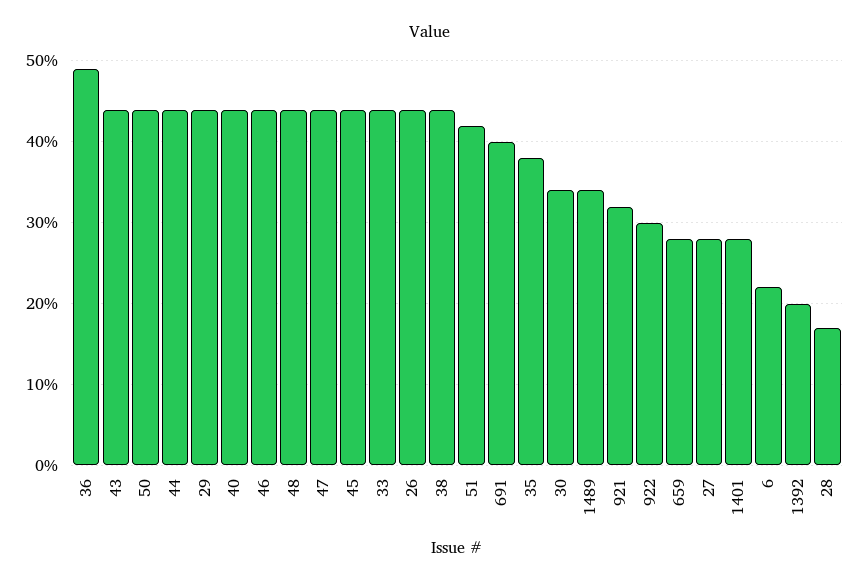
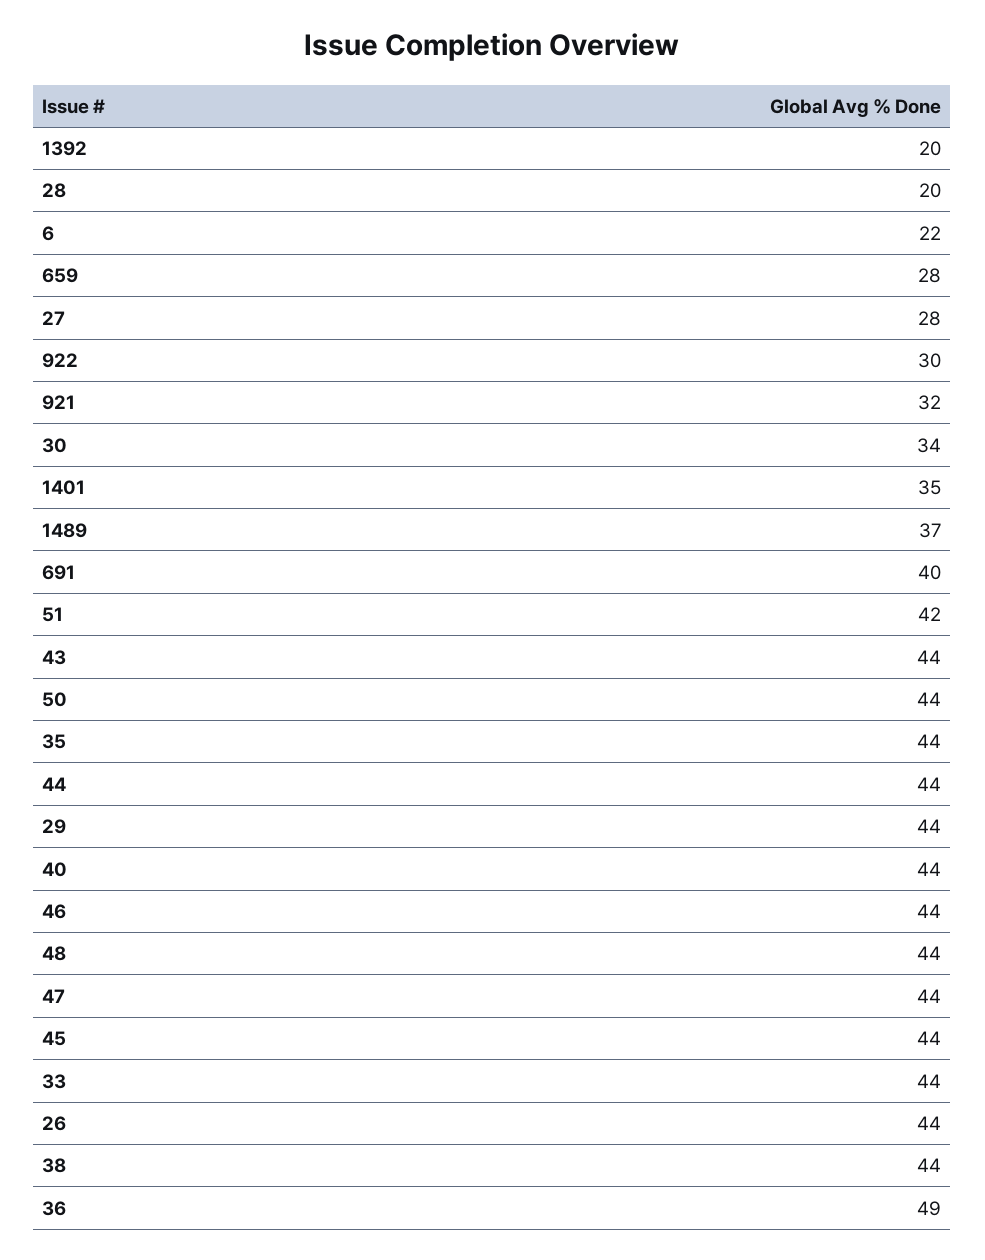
  {
    "36": 49,
    "43": 44,
    "50": 44,
    "44": 44,
    "29": 44,
    "40": 44,
    "46": 44,
    "48": 44,
    "47": 44,
    "45": 44,
    "33": 44,
    "26": 44,
    "38": 44,
    "51": 42,
    "691": 40,
-   "35": 38,
+   "35": 44,
    "30": 34,
-   "1489": 34,
+   "1489": 37,
    "921": 32,
    "922": 30,
    "659": 28,
    "27": 28,
-   "1401": 28,
+   "1401": 35,
    "6": 22,
    "1392": 20,
-   "28": 17
+   "28": 20
  }

